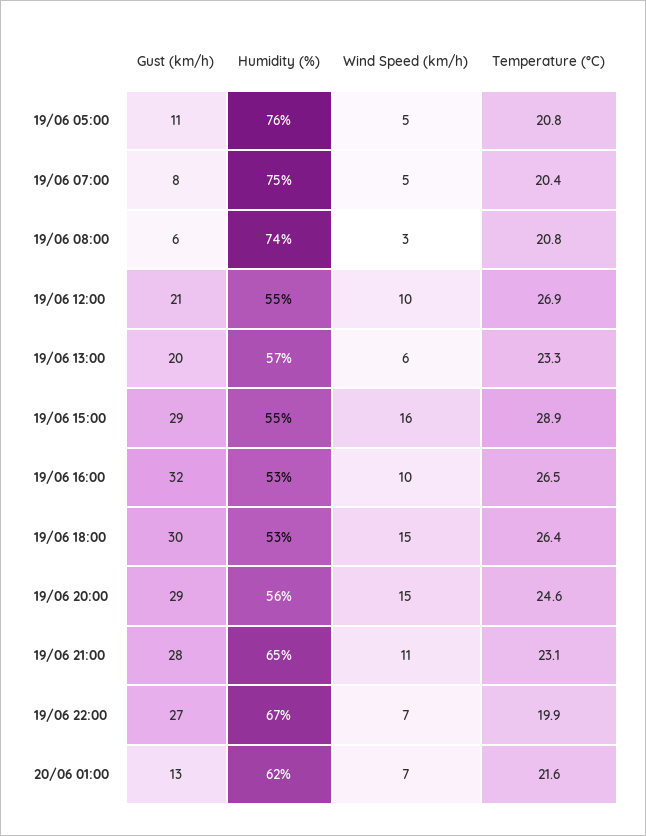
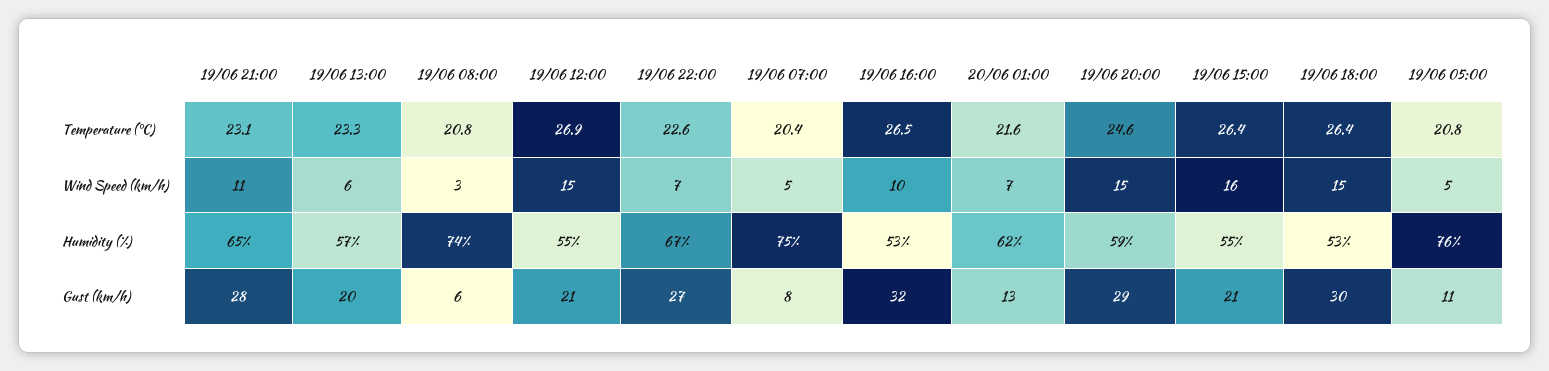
  {
    "Gust (km/h)": {
      "19/06 05:00": 11,
      "19/06 07:00": 8,
      "19/06 08:00": 6,
      "19/06 12:00": 21,
      "19/06 13:00": 20,
-     "19/06 15:00": 29,
+     "19/06 15:00": 21,
      "19/06 16:00": 32,
      "19/06 18:00": 30,
      "19/06 20:00": 29,
      "19/06 21:00": 28,
      "19/06 22:00": 27,
      "20/06 01:00": 13
    },
    "Humidity (%)": {
      "19/06 05:00": 76,
      "19/06 07:00": 75,
      "19/06 08:00": 74,
      "19/06 12:00": 55,
      "19/06 13:00": 57,
      "19/06 15:00": 55,
      "19/06 16:00": 53,
      "19/06 18:00": 53,
-     "19/06 20:00": 56,
+     "19/06 20:00": 59,
      "19/06 21:00": 65,
      "19/06 22:00": 67,
      "20/06 01:00": 62
    },
    "Wind Speed (km/h)": {
      "19/06 05:00": 5,
      "19/06 07:00": 5,
      "19/06 08:00": 3,
-     "19/06 12:00": 10,
+     "19/06 12:00": 15,
      "19/06 13:00": 6,
      "19/06 15:00": 16,
      "19/06 16:00": 10,
      "19/06 18:00": 15,
      "19/06 20:00": 15,
      "19/06 21:00": 11,
      "19/06 22:00": 7,
      "20/06 01:00": 7
    },
    "Temperature (°C)": {
      "19/06 05:00": 20.8,
      "19/06 07:00": 20.4,
      "19/06 08:00": 20.8,
      "19/06 12:00": 26.9,
      "19/06 13:00": 23.3,
-     "19/06 15:00": 28.9,
+     "19/06 15:00": 26.4,
      "19/06 16:00": 26.5,
      "19/06 18:00": 26.4,
      "19/06 20:00": 24.6,
      "19/06 21:00": 23.1,
-     "19/06 22:00": 19.9,
+     "19/06 22:00": 22.6,
      "20/06 01:00": 21.6
    }
  }

